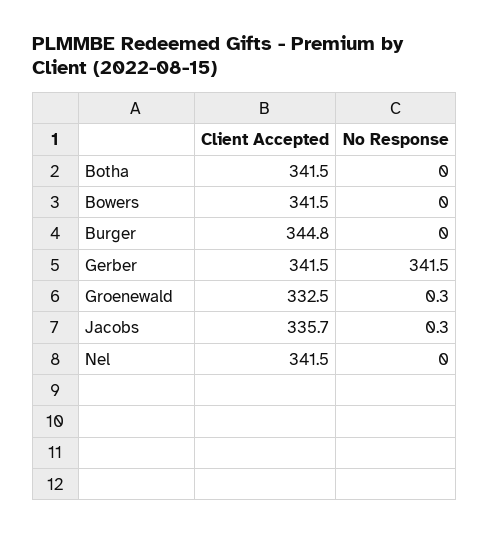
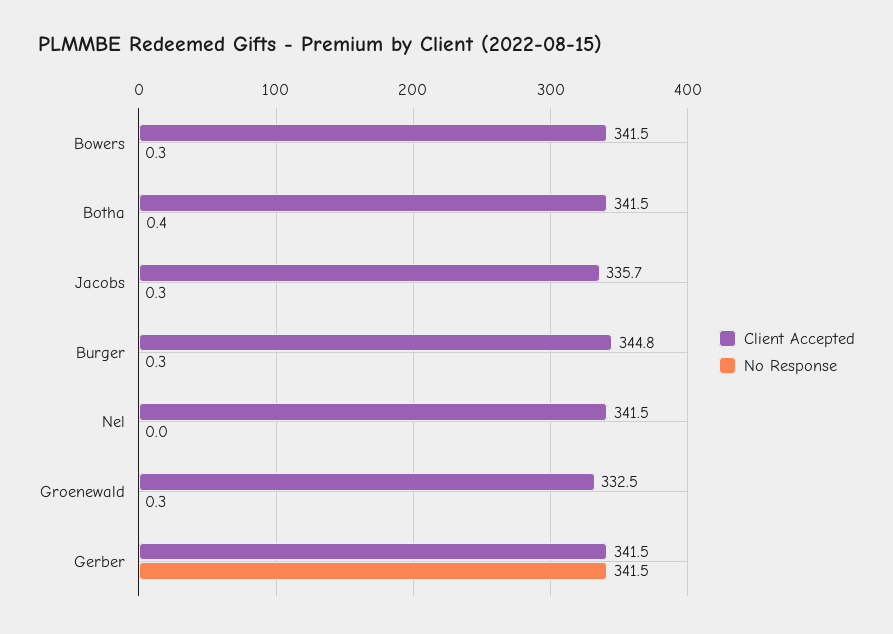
  {
    "Client Accepted": {
      "Botha": 341.5,
      "Bowers": 341.5,
      "Burger": 344.8,
      "Gerber": 341.5,
      "Groenewald": 332.5,
      "Jacobs": 335.7,
      "Nel": 341.5
    },
    "No Response": {
-     "Botha": 0,
+     "Botha": 0.4,
-     "Bowers": 0,
+     "Bowers": 0.3,
-     "Burger": 0,
+     "Burger": 0.3,
      "Gerber": 341.5,
      "Groenewald": 0.3,
      "Jacobs": 0.3,
      "Nel": 0
    }
  }

